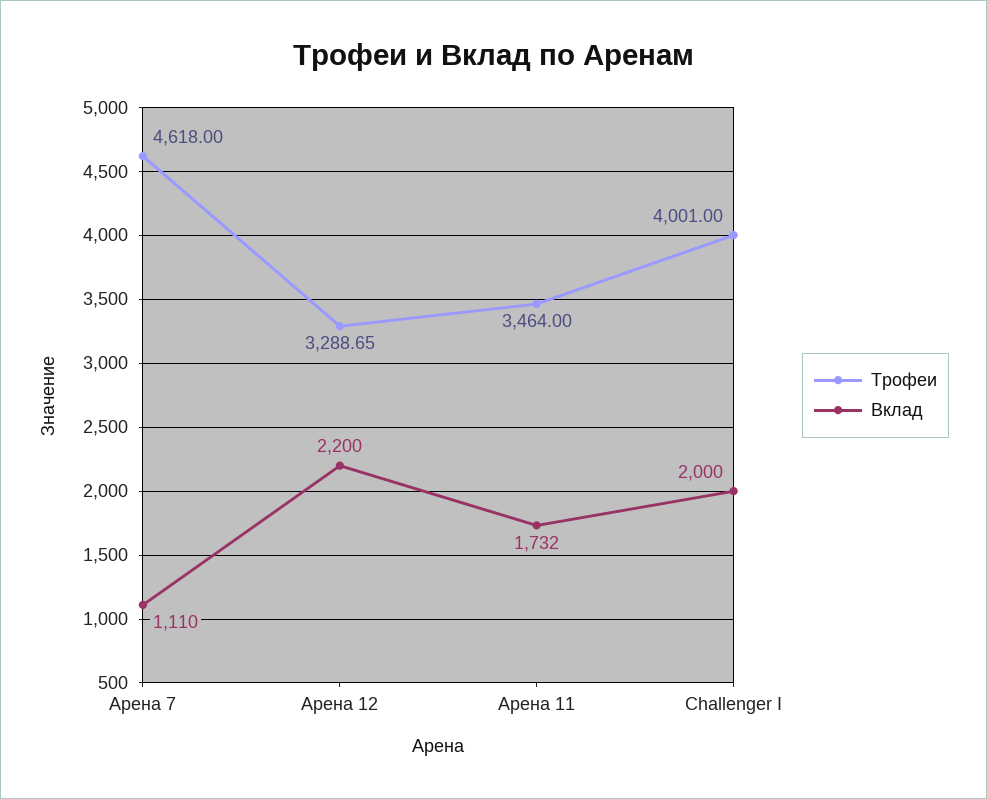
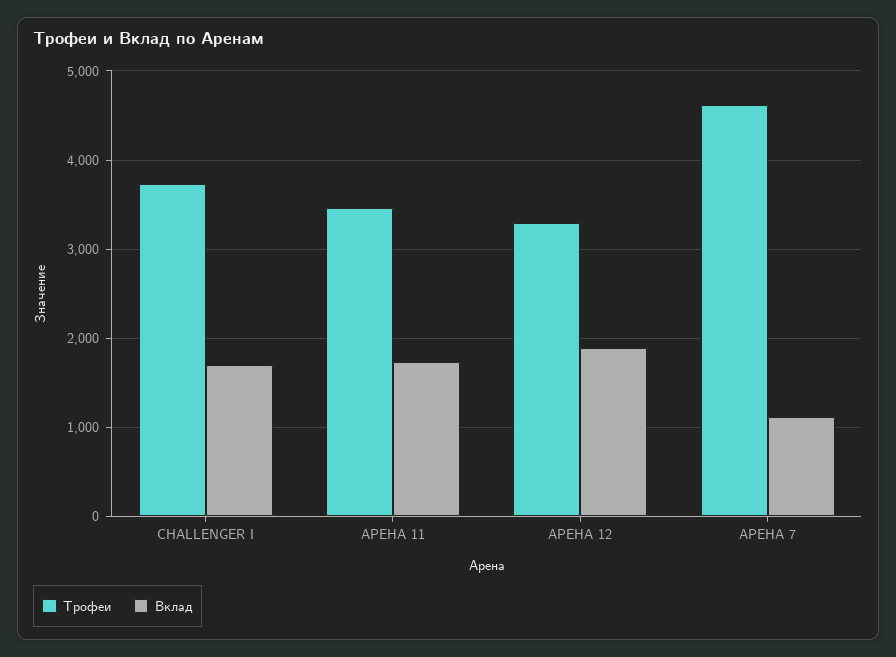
  {
    "Трофеи": {
      "Арена 7": 4618,
      "Арена 12": 3288.65,
      "Арена 11": 3464,
-     "Challenger I": 4001
+     "Challenger I": 3700
    },
    "Вклад": {
      "Арена 7": 1110,
-     "Арена 12": 2200,
+     "Арена 12": 1900,
      "Арена 11": 1732,
-     "Challenger I": 2000
+     "Challenger I": 1700
    }
  }

